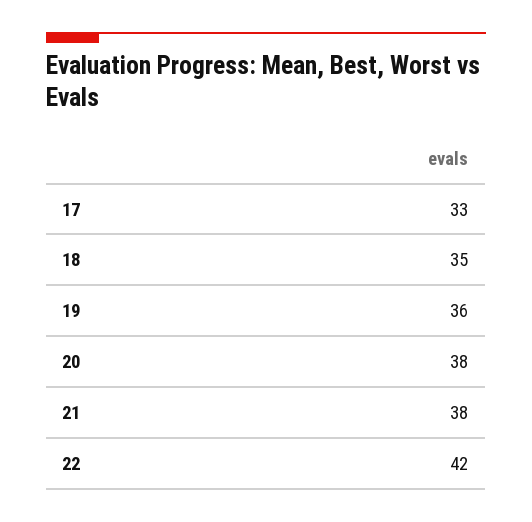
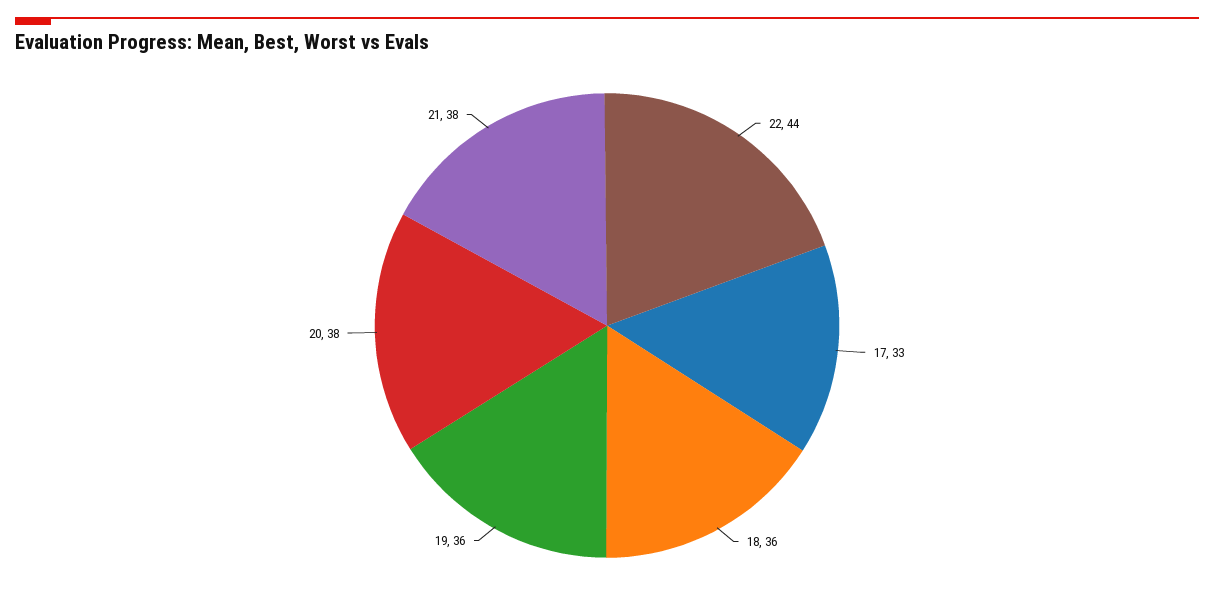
  {
    "17": 33,
-   "18": 35,
+   "18": 36,
    "19": 36,
    "20": 38,
    "21": 38,
-   "22": 42
+   "22": 44
  }

